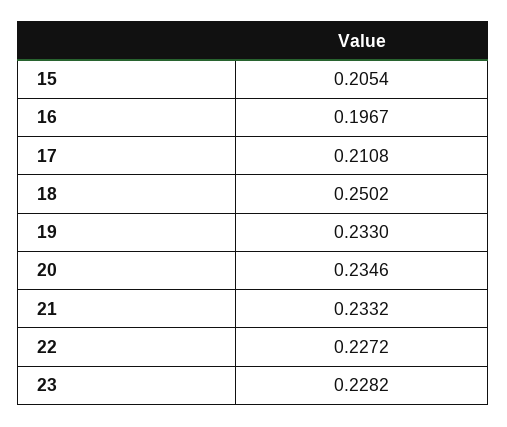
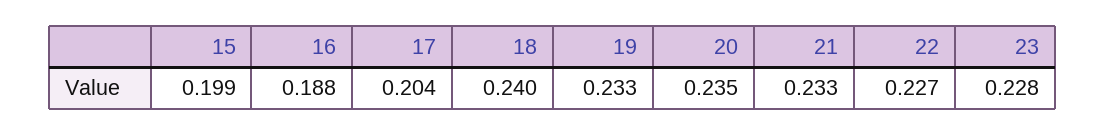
  {
-   "15": 0.2054,
+   "15": 0.199,
-   "16": 0.1967,
+   "16": 0.188,
-   "17": 0.2108,
+   "17": 0.204,
-   "18": 0.2502,
+   "18": 0.24,
    "19": 0.233,
    "20": 0.2346,
    "21": 0.2332,
    "22": 0.2272,
    "23": 0.2282
  }

